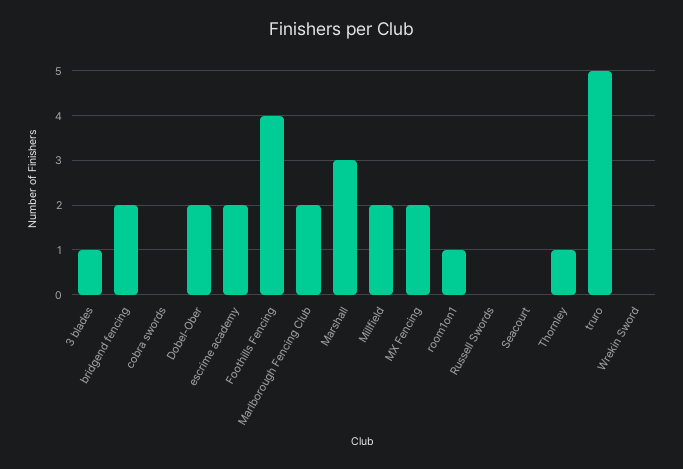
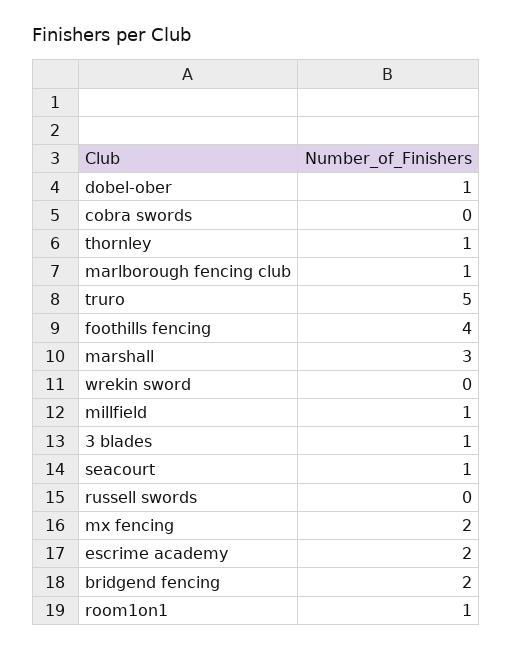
  {
    "3 blades": 1,
    "bridgend fencing": 2,
    "cobra swords": 0,
-   "Dobel-Ober": 2,
+   "Dobel-Ober": 1,
    "escrime academy": 2,
    "Foothills Fencing": 4,
-   "Marlborough Fencing Club": 2,
+   "Marlborough Fencing Club": 1,
    "Marshall": 3,
-   "Millfield": 2,
+   "Millfield": 1,
    "MX Fencing": 2,
    "room1on1": 1,
    "Russell Swords": 0,
-   "Seacourt": 0,
+   "Seacourt": 1,
    "Thornley": 1,
    "truro": 5,
    "Wrekin Sword": 0
  }

